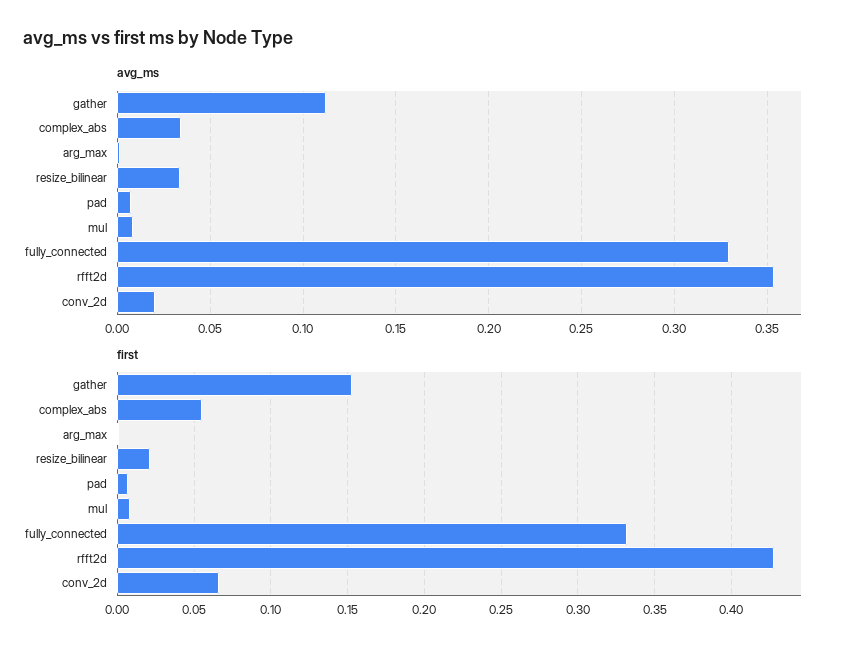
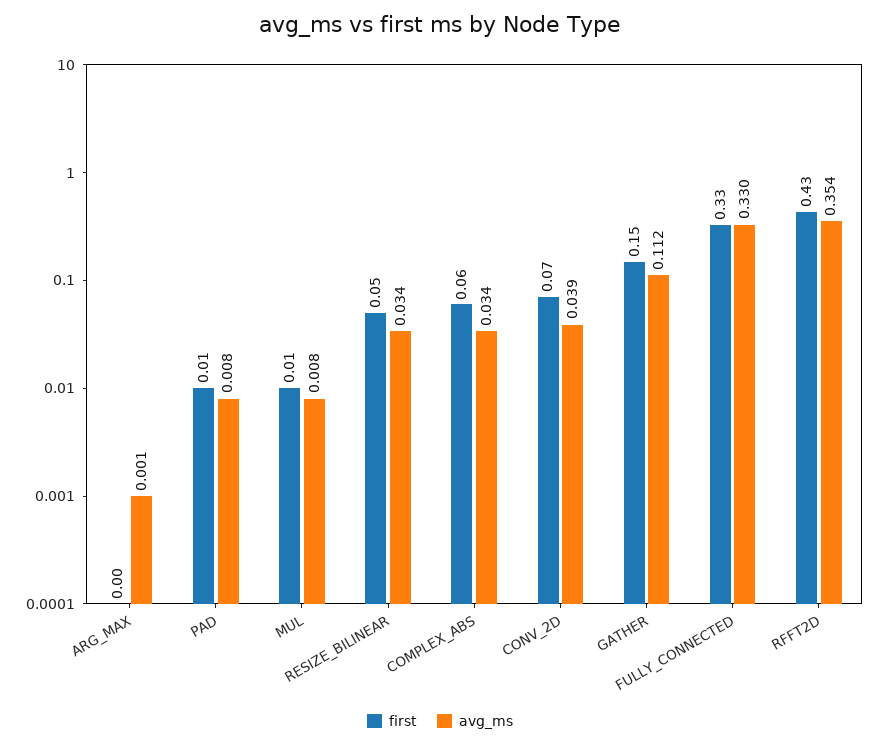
  {
    "avg_ms": {
      "gather": 0.112,
      "complex_abs": 0.034,
      "arg_max": 0.001,
      "resize_bilinear": 0.034,
      "pad": 0.008,
      "mul": 0.008,
      "fully_connected": 0.33,
      "rfft2d": 0.354,
-     "conv_2d": 0.02
+     "conv_2d": 0.039
    },
    "first": {
      "gather": 0.15,
      "complex_abs": 0.06,
      "arg_max": 0,
-     "resize_bilinear": 0.02,
+     "resize_bilinear": 0.05,
      "pad": 0.01,
      "mul": 0.01,
      "fully_connected": 0.33,
      "rfft2d": 0.43,
      "conv_2d": 0.07
    }
  }

